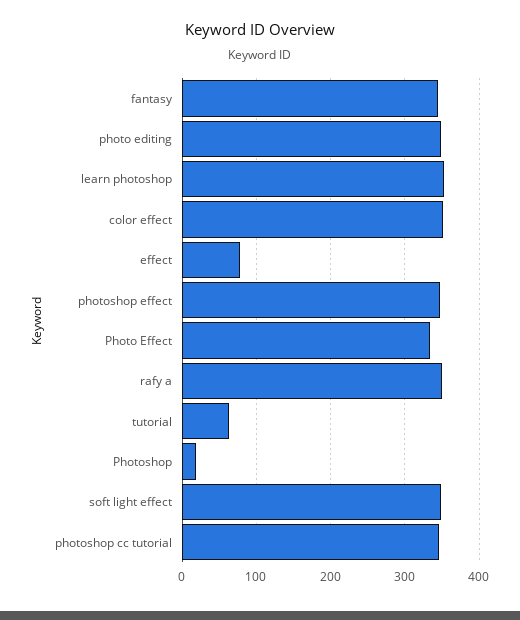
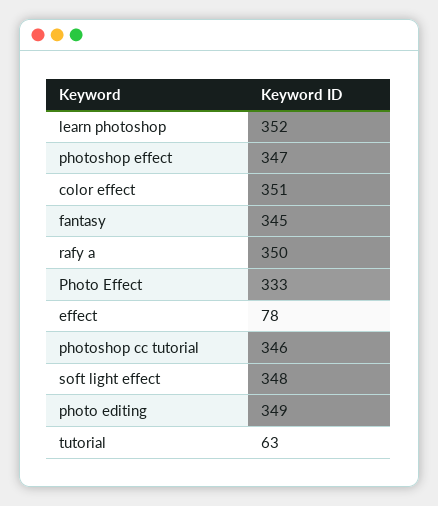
  {
    "fantasy": 345,
    "photo editing": 349,
    "learn photoshop": 352,
    "color effect": 351,
    "effect": 78,
    "photoshop effect": 347,
    "Photo Effect": 333,
    "rafy a": 350,
    "tutorial": 63,
-   "Photoshop": 20,
    "soft light effect": 348,
    "photoshop cc tutorial": 346
  }

